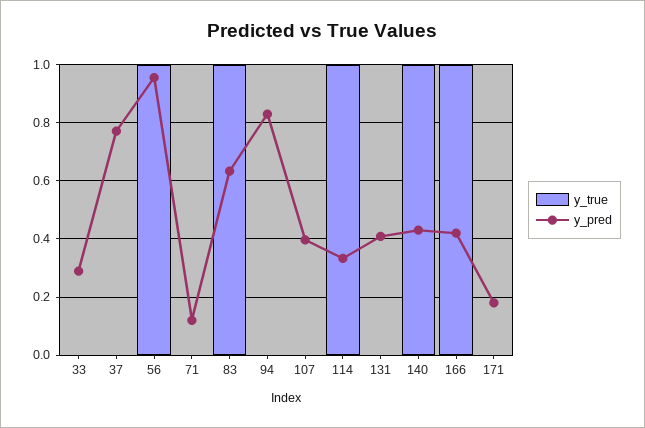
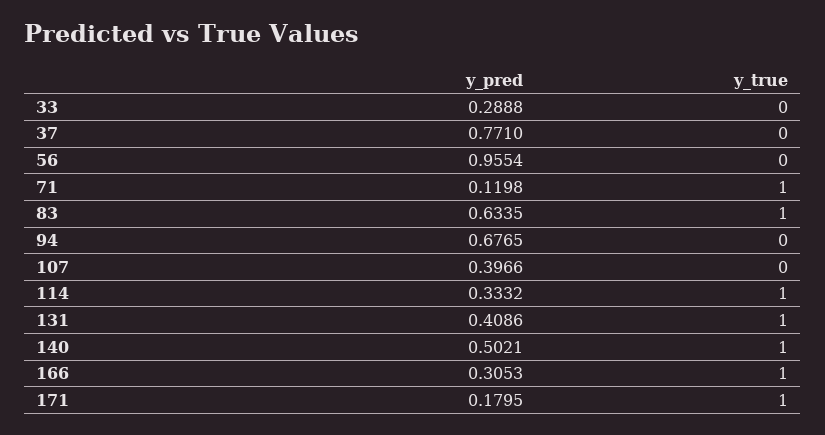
  {
    "y_true": {
      "33": 0,
      "37": 0,
-     "56": 1,
+     "56": 0,
-     "71": 0,
+     "71": 1,
      "83": 1,
      "94": 0,
      "107": 0,
      "114": 1,
-     "131": 0,
+     "131": 1,
      "140": 1,
      "166": 1,
-     "171": 0
+     "171": 1
    },
    "y_pred": {
      "33": 0.2888,
      "37": 0.771,
      "56": 0.9554,
      "71": 0.1198,
      "83": 0.6335,
-     "94": 0.825,
+     "94": 0.6765,
      "107": 0.3966,
      "114": 0.3332,
      "131": 0.4086,
-     "140": 0.425,
+     "140": 0.5021,
-     "166": 0.425,
+     "166": 0.3053,
      "171": 0.1795
    }
  }

